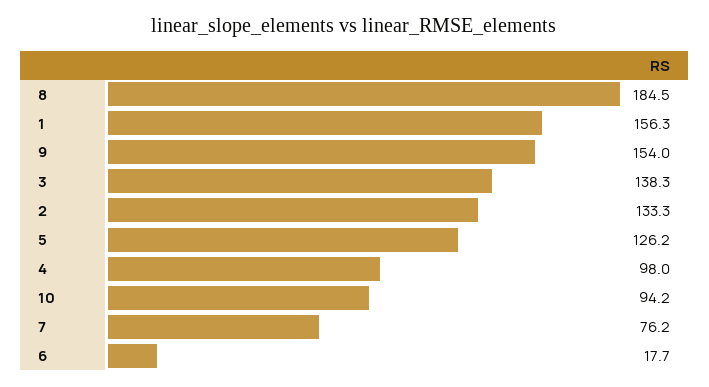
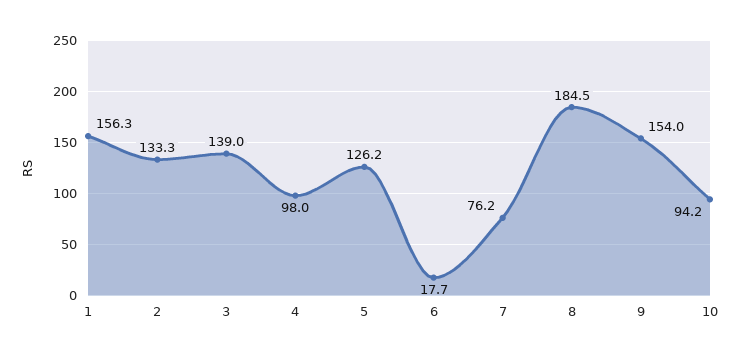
  {
    "8": 184.5,
    "1": 156.3,
    "9": 154,
-   "3": 138.3,
+   "3": 139,
    "2": 133.3,
    "5": 126.2,
    "4": 98,
    "10": 94.2,
    "7": 76.2,
    "6": 17.7
  }

